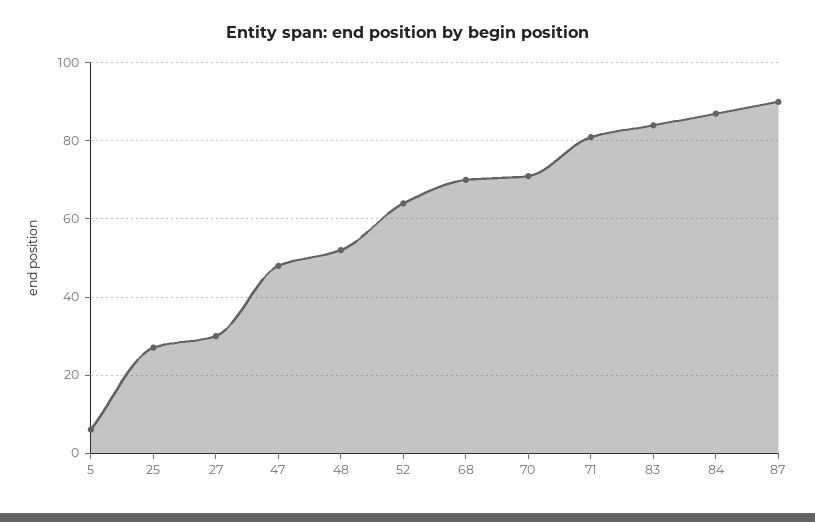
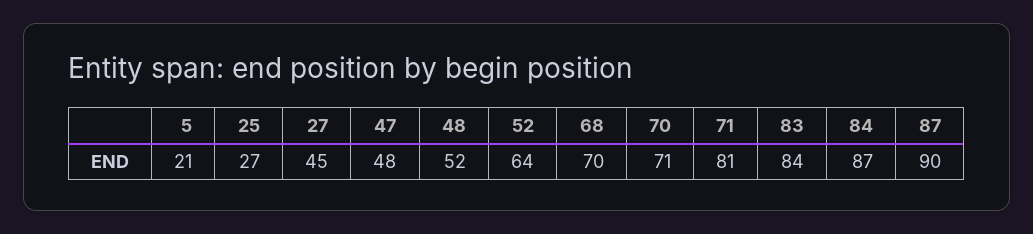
  {
-   "5": 5,
+   "5": 21,
    "25": 27,
-   "27": 30,
+   "27": 45,
    "47": 48,
    "48": 52,
    "52": 64,
    "68": 70,
    "70": 71,
    "71": 81,
    "83": 84,
    "84": 87,
    "87": 90
  }

